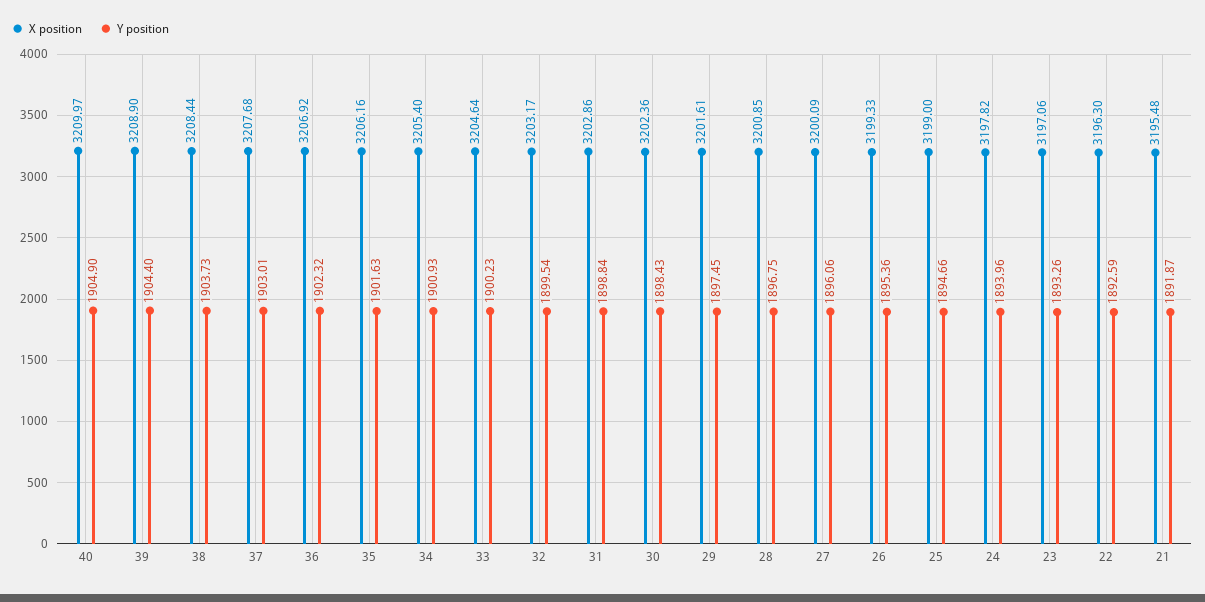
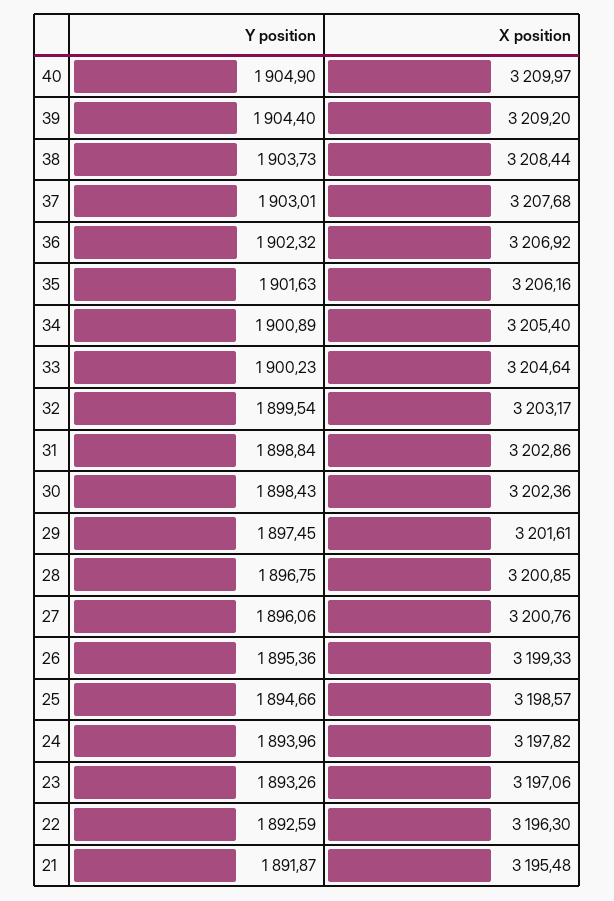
  {
    "X position": {
      "40": 3209.97,
-     "39": 3208.9,
+     "39": 3209.2,
      "38": 3208.44,
      "37": 3207.68,
      "36": 3206.92,
      "35": 3206.16,
      "34": 3205.4,
      "33": 3204.64,
      "32": 3203.17,
      "31": 3202.86,
      "30": 3202.36,
      "29": 3201.61,
      "28": 3200.85,
-     "27": 3200.09,
+     "27": 3200.76,
      "26": 3199.33,
-     "25": 3199,
+     "25": 3198.57,
      "24": 3197.82,
      "23": 3197.06,
      "22": 3196.3,
      "21": 3195.48
    },
    "Y position": {
      "40": 1904.9,
      "39": 1904.4,
      "38": 1903.73,
      "37": 1903.01,
      "36": 1902.32,
      "35": 1901.63,
-     "34": 1900.93,
+     "34": 1900.89,
      "33": 1900.23,
      "32": 1899.54,
      "31": 1898.84,
      "30": 1898.43,
      "29": 1897.45,
      "28": 1896.75,
      "27": 1896.06,
      "26": 1895.36,
      "25": 1894.66,
      "24": 1893.96,
      "23": 1893.26,
      "22": 1892.59,
      "21": 1891.87
    }
  }

